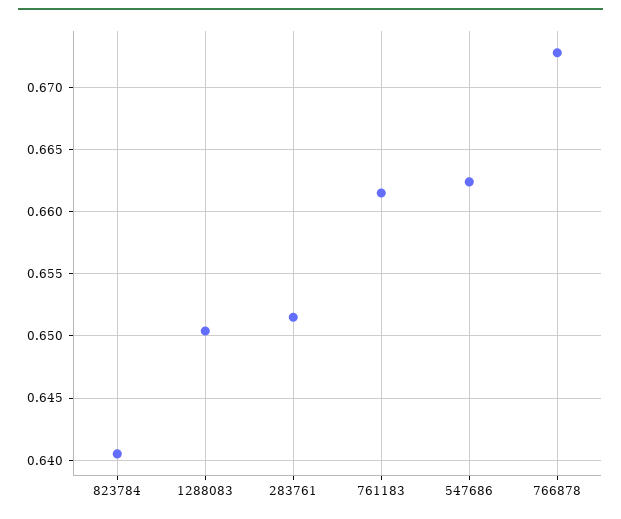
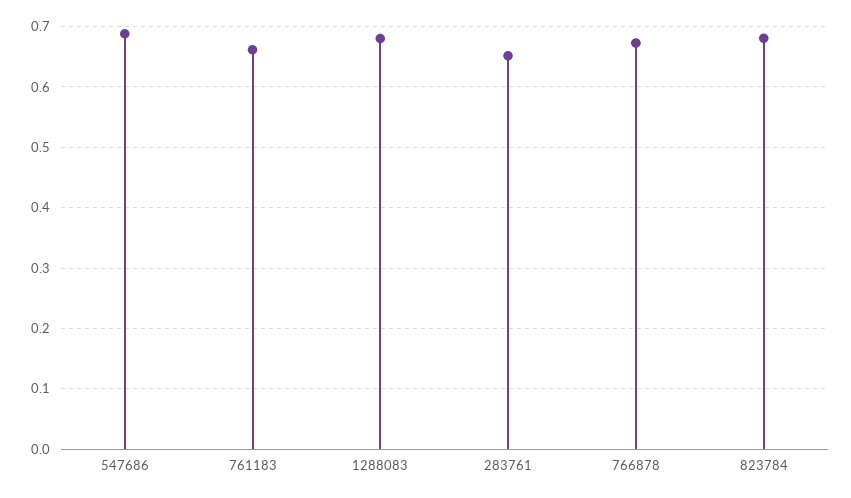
  {
-   "823784": 0.6405,
+   "823784": 0.68,
-   "1288083": 0.6505,
+   "1288083": 0.68,
    "283761": 0.6515,
    "761183": 0.6615,
-   "547686": 0.6625,
+   "547686": 0.69,
    "766878": 0.673
  }

